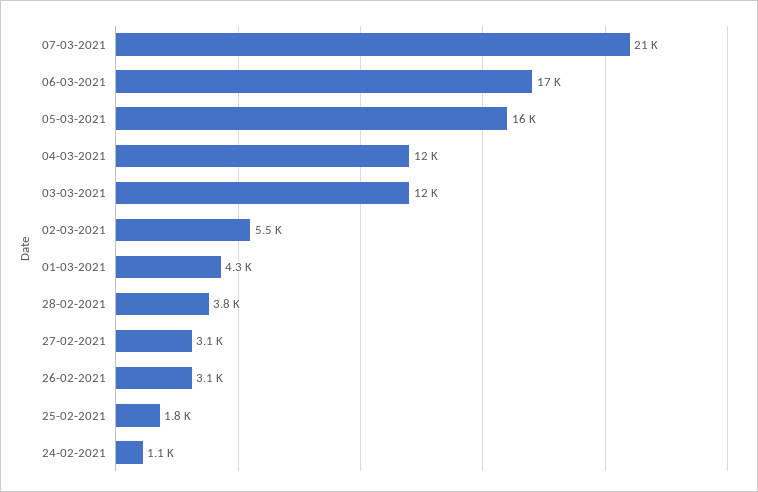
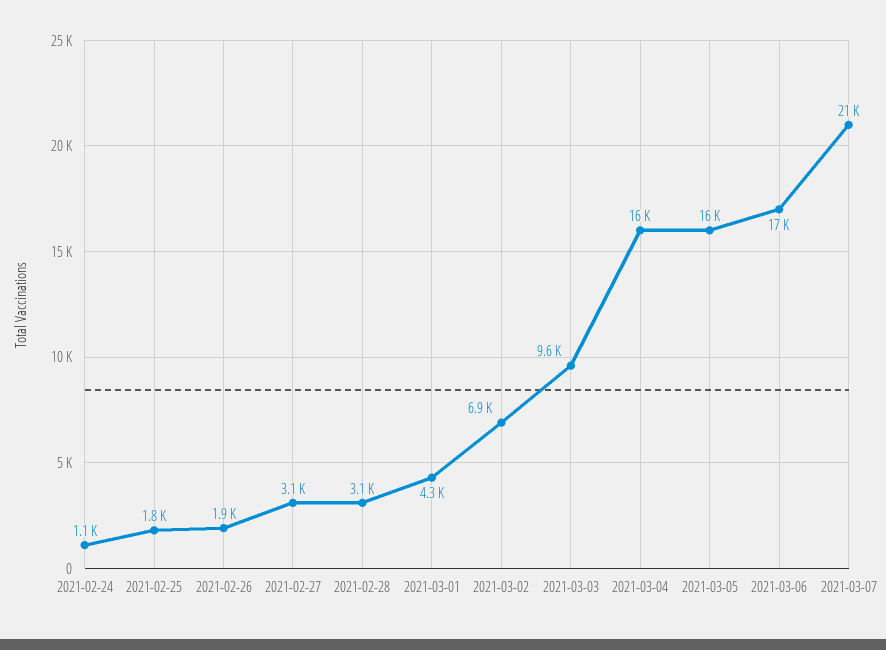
  {
    "07-03-2021": 21000,
    "06-03-2021": 17000,
    "05-03-2021": 16000,
-   "04-03-2021": 12000,
+   "04-03-2021": 16000,
-   "03-03-2021": 12000,
+   "03-03-2021": 9600,
-   "02-03-2021": 5500,
+   "02-03-2021": 6900,
    "01-03-2021": 4300,
-   "28-02-2021": 3800,
+   "28-02-2021": 3100,
    "27-02-2021": 3100,
-   "26-02-2021": 3100,
+   "26-02-2021": 1900,
    "25-02-2021": 1800,
    "24-02-2021": 1100
  }

